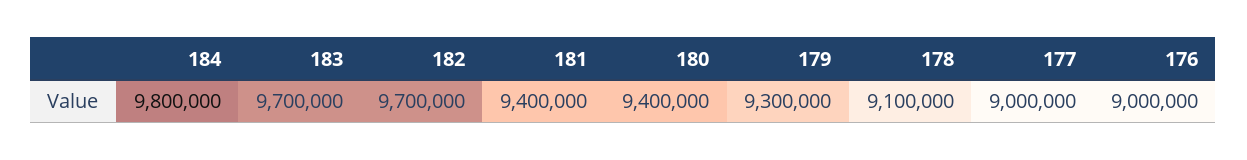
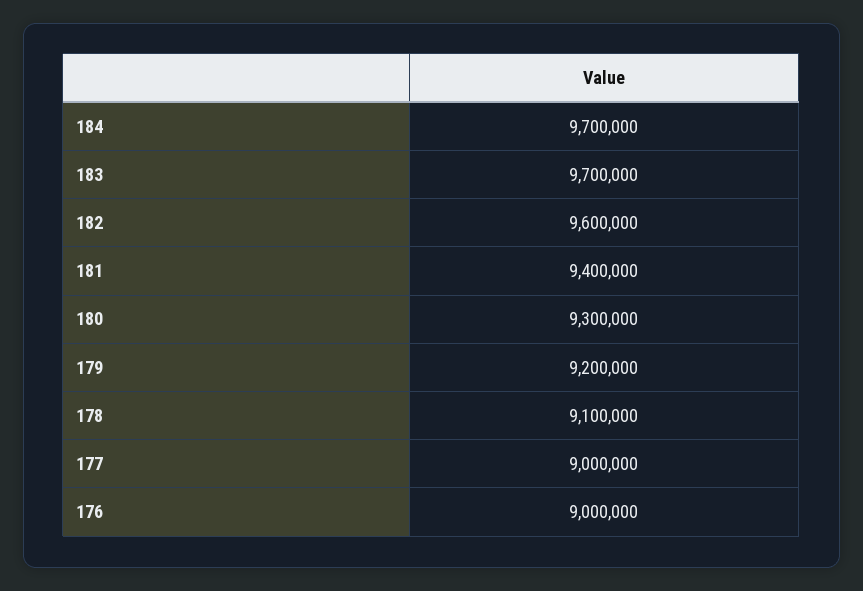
  {
-   "184": 9800000,
+   "184": 9700000,
    "183": 9700000,
-   "182": 9700000,
+   "182": 9600000,
    "181": 9400000,
-   "180": 9400000,
+   "180": 9300000,
-   "179": 9300000,
+   "179": 9200000,
    "178": 9100000,
    "177": 9000000,
    "176": 9000000
  }

